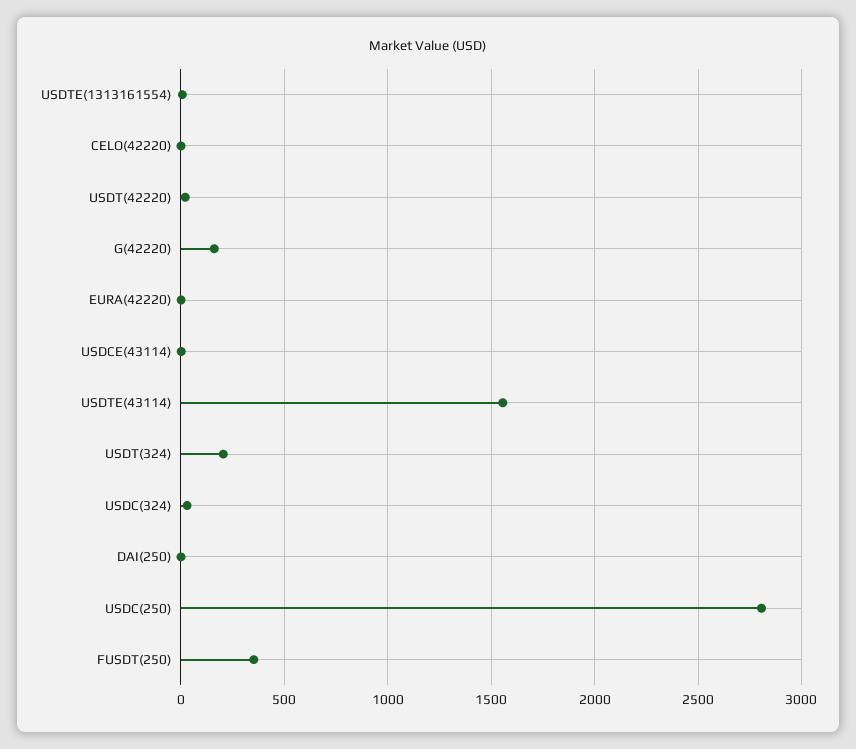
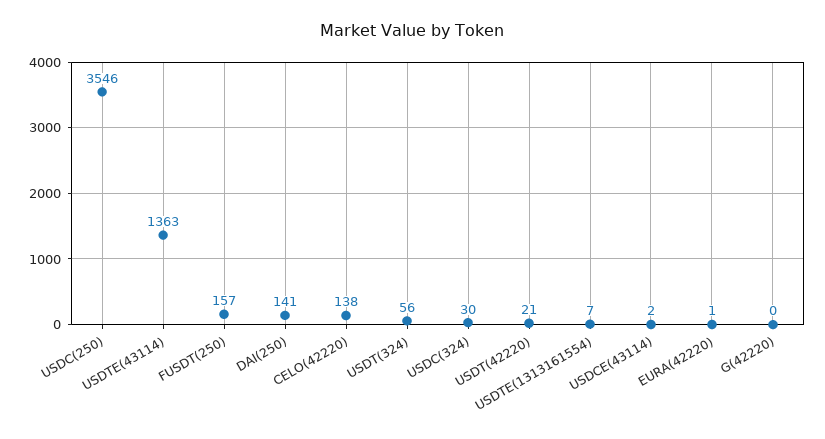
  {
    "USDTE(1313161554)": 7,
-   "CELO(42220)": 0,
+   "CELO(42220)": 138,
    "USDT(42220)": 21,
-   "G(42220)": 150,
+   "G(42220)": 0,
    "EURA(42220)": 1,
    "USDCE(43114)": 2,
-   "USDTE(43114)": 1550,
+   "USDTE(43114)": 1363,
-   "USDT(324)": 200,
+   "USDT(324)": 56,
    "USDC(324)": 30,
-   "DAI(250)": 0,
+   "DAI(250)": 141,
-   "USDC(250)": 2800,
+   "USDC(250)": 3546,
-   "FUSDT(250)": 350
+   "FUSDT(250)": 157
  }

